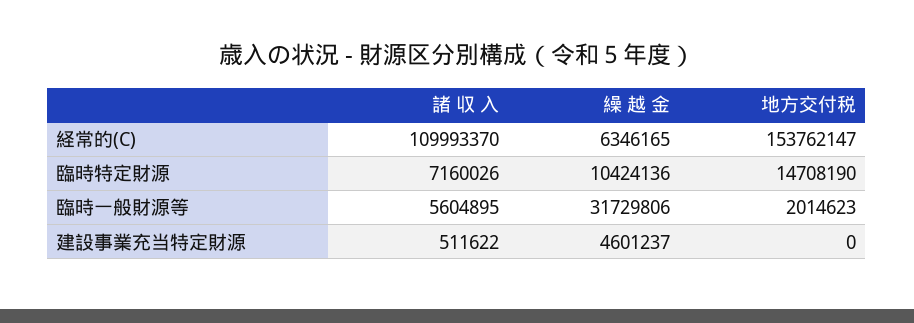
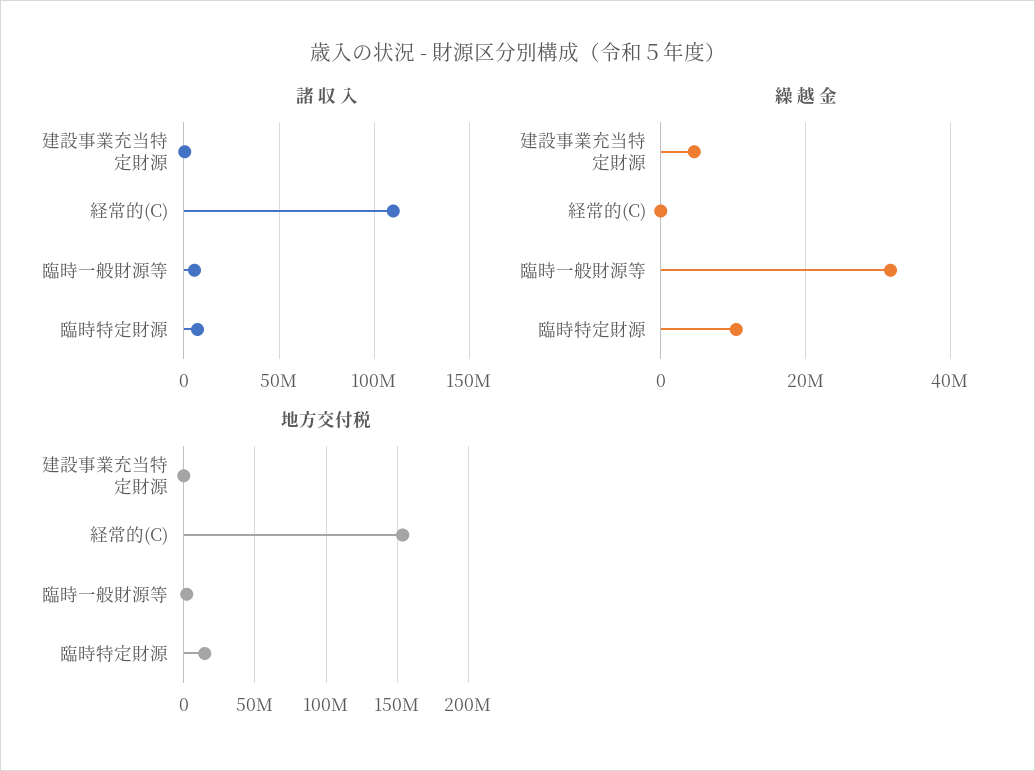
  {
    "諸 収 入": {
      "経常的(C)": 109993370,
      "臨時特定財源": 7160026,
      "臨時一般財源等": 5604895,
      "建設事業充当特定財源": 511622
    },
    "繰 越 金": {
-     "経常的(C)": 6346165,
+     "経常的(C)": 0,
      "臨時特定財源": 10424136,
      "臨時一般財源等": 31729806,
      "建設事業充当特定財源": 4601237
    },
    "地方交付税": {
      "経常的(C)": 153762147,
      "臨時特定財源": 14708190,
      "臨時一般財源等": 2014623,
      "建設事業充当特定財源": 0
    }
  }

